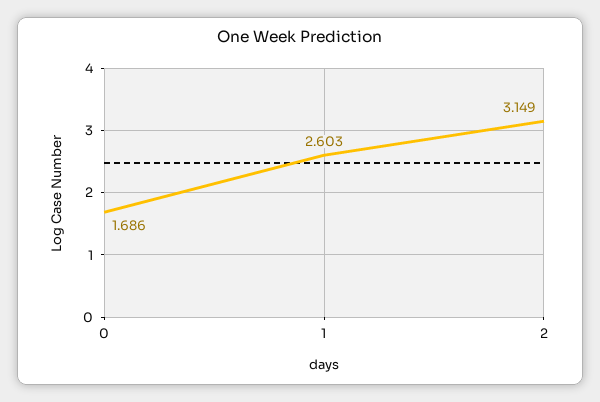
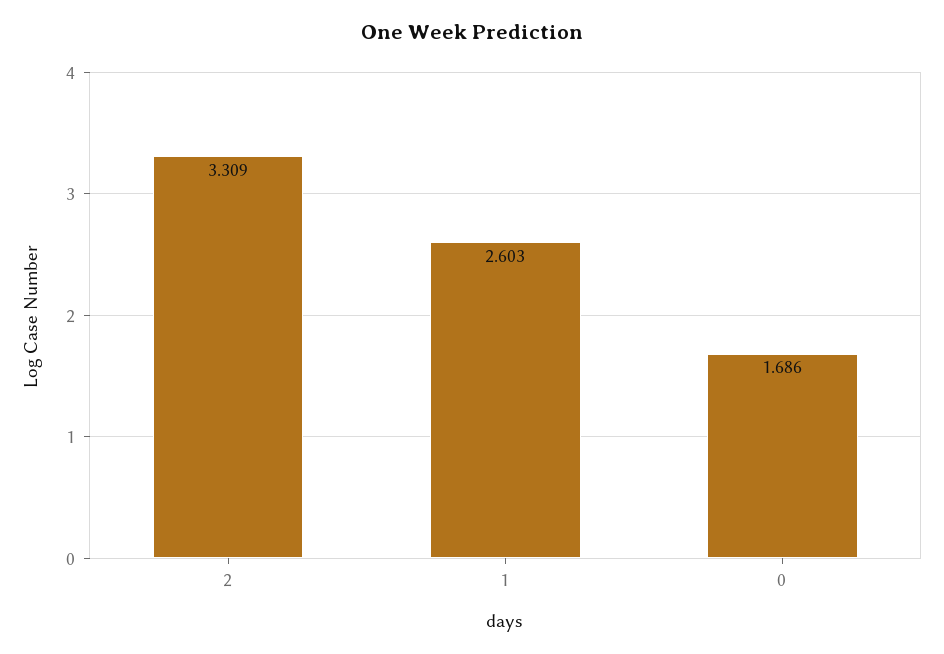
  {
    "0": 1.686,
    "1": 2.603,
-   "2": 3.149
+   "2": 3.309
  }

